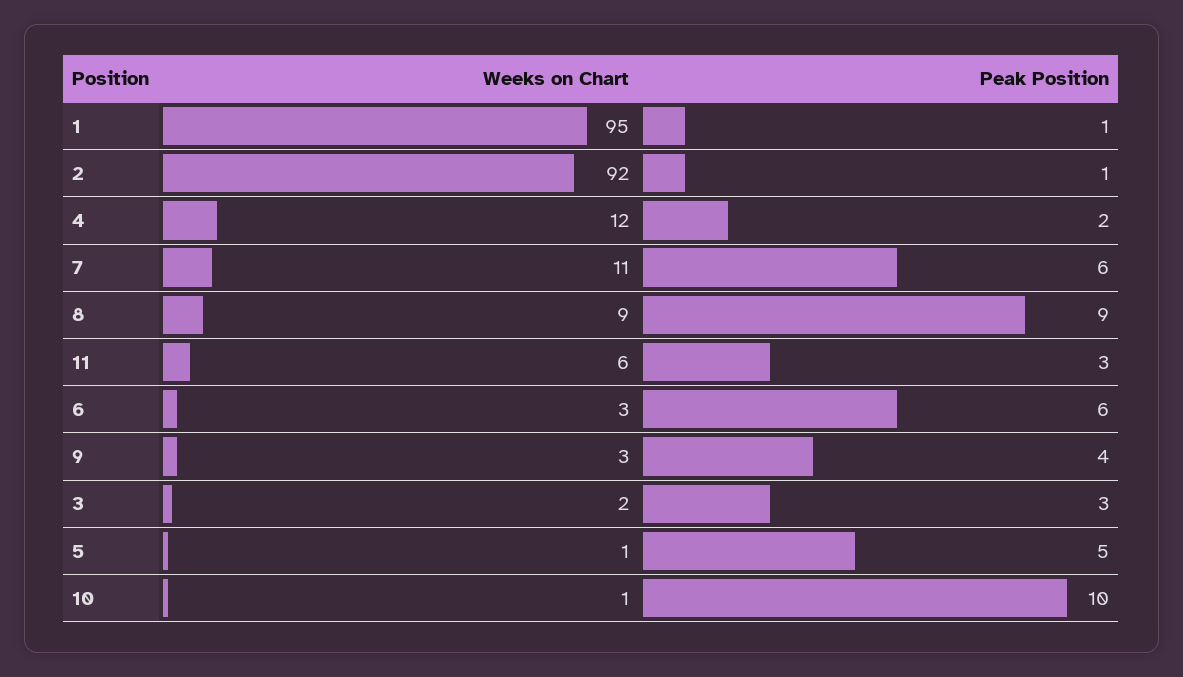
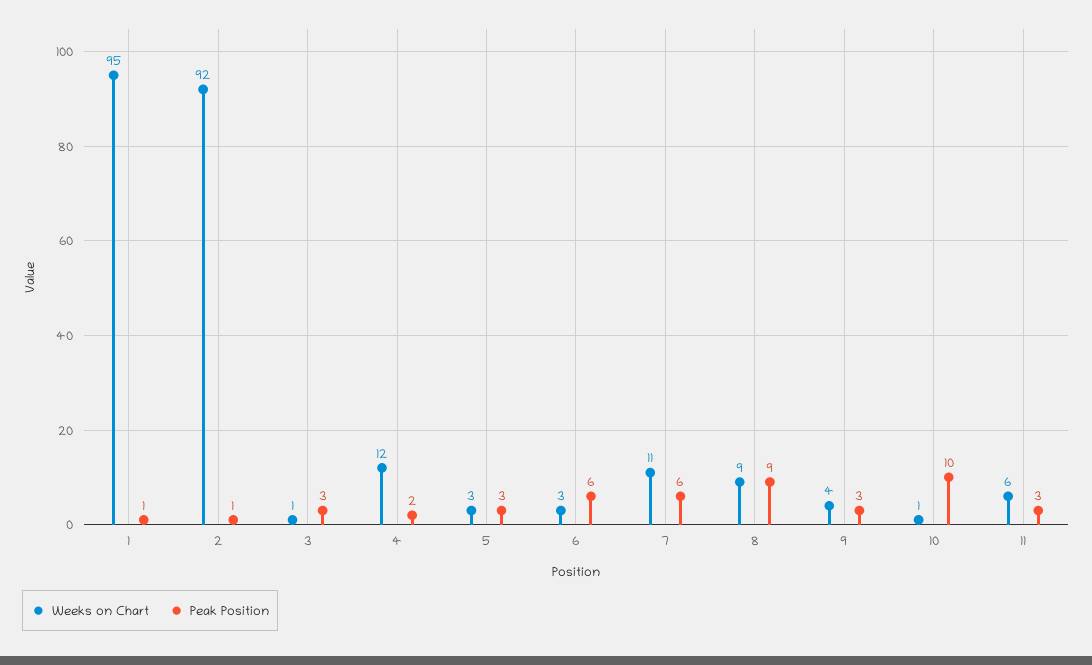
  {
    "Weeks on Chart": {
      "1": 95,
      "2": 92,
      "4": 12,
      "7": 11,
      "8": 9,
      "11": 6,
      "6": 3,
-     "9": 3,
+     "9": 4,
-     "3": 2,
+     "3": 1,
-     "5": 1,
+     "5": 3,
      "10": 1
    },
    "Peak Position": {
      "1": 1,
      "2": 1,
      "4": 2,
      "7": 6,
      "8": 9,
      "11": 3,
      "6": 6,
-     "9": 4,
+     "9": 3,
      "3": 3,
-     "5": 5,
+     "5": 3,
      "10": 10
    }
  }

